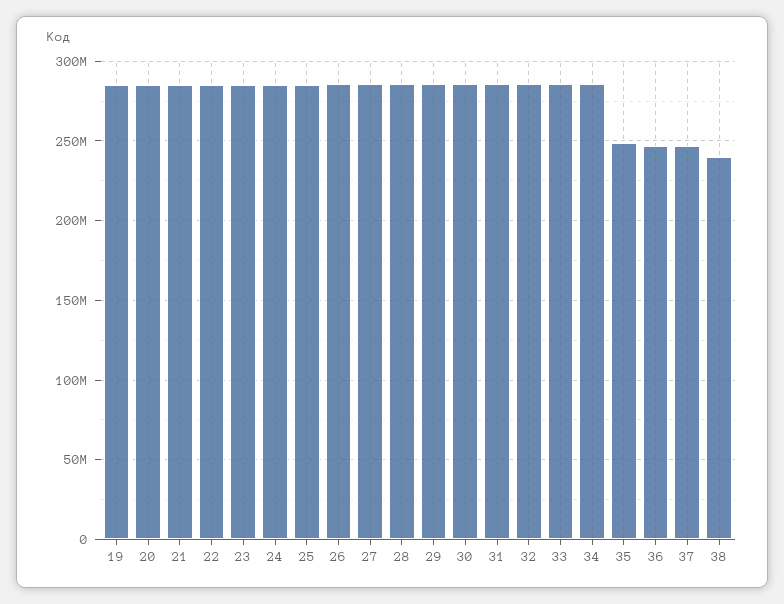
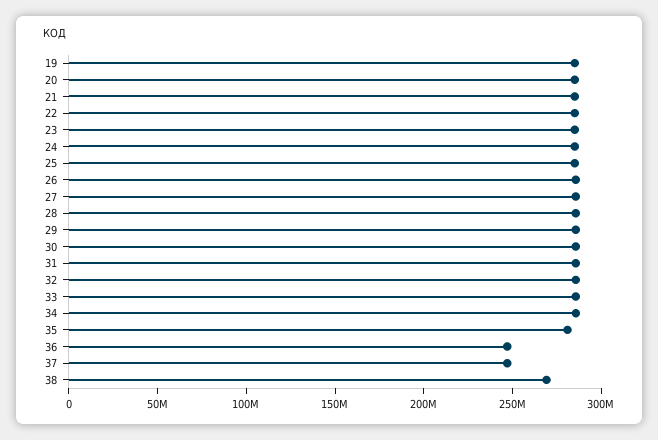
  {
    "19": 285000000,
    "20": 285000000,
    "21": 285000000,
    "22": 285000000,
    "23": 285000000,
    "24": 285000000,
    "25": 285000000,
    "26": 285000000,
    "27": 285000000,
    "28": 285000000,
    "29": 285000000,
    "30": 285000000,
    "31": 285000000,
    "32": 285000000,
    "33": 285000000,
    "34": 285000000,
-   "35": 250000000,
+   "35": 280000000,
    "36": 245000000,
    "37": 245000000,
-   "38": 240000000
+   "38": 270000000
  }

